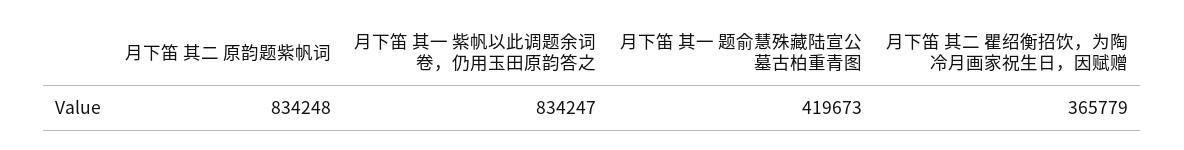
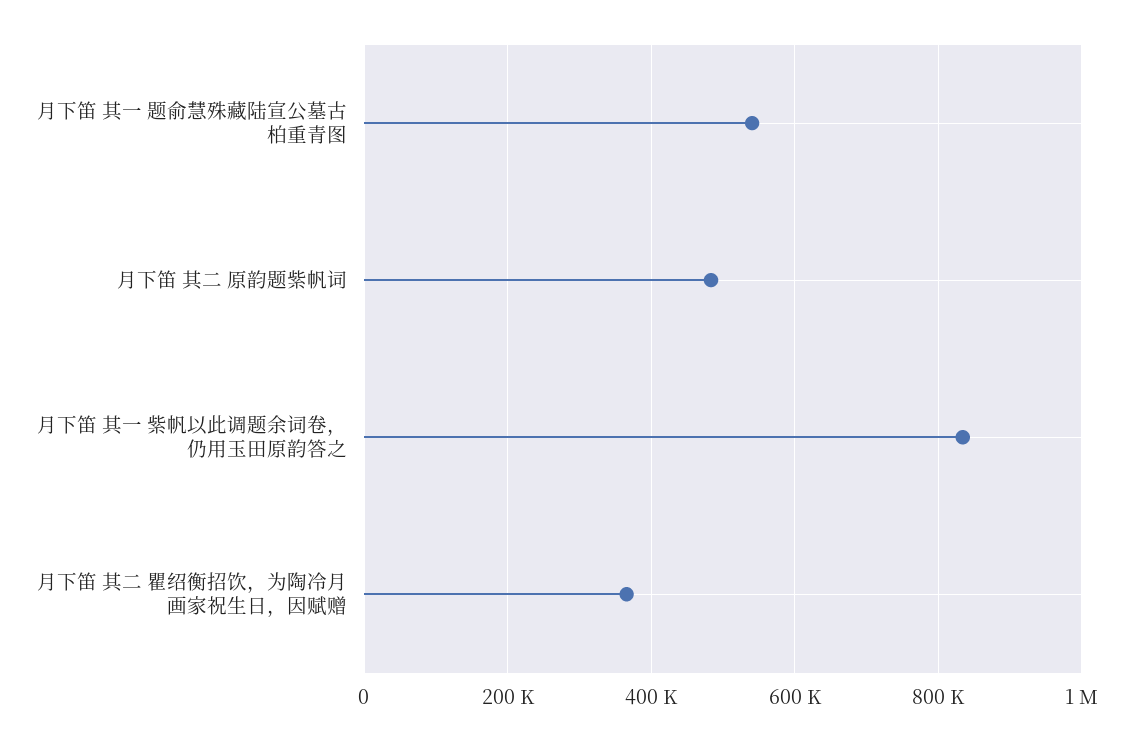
  {
-   "月下笛 其二 原韵题紫帆词": 834248,
+   "月下笛 其二 原韵题紫帆词": 480000,
    "月下笛 其一 紫帆以此调题余词卷，仍用玉田原韵答之": 834247,
-   "月下笛 其一 题俞慧殊藏陆宣公墓古柏重青图": 419673,
+   "月下笛 其一 题俞慧殊藏陆宣公墓古柏重青图": 540000,
    "月下笛 其二 瞿绍衡招饮，为陶冷月画家祝生日，因赋赠": 365779
  }

